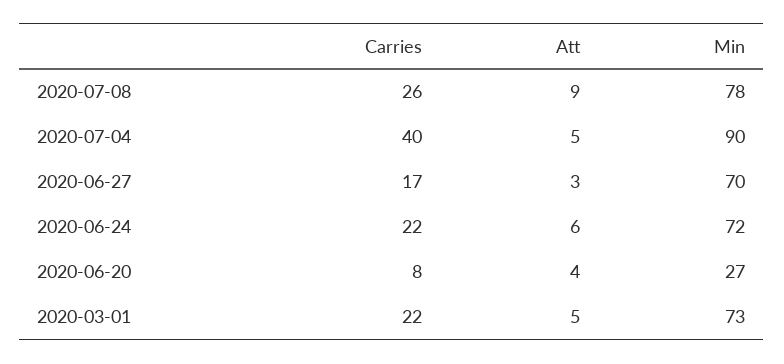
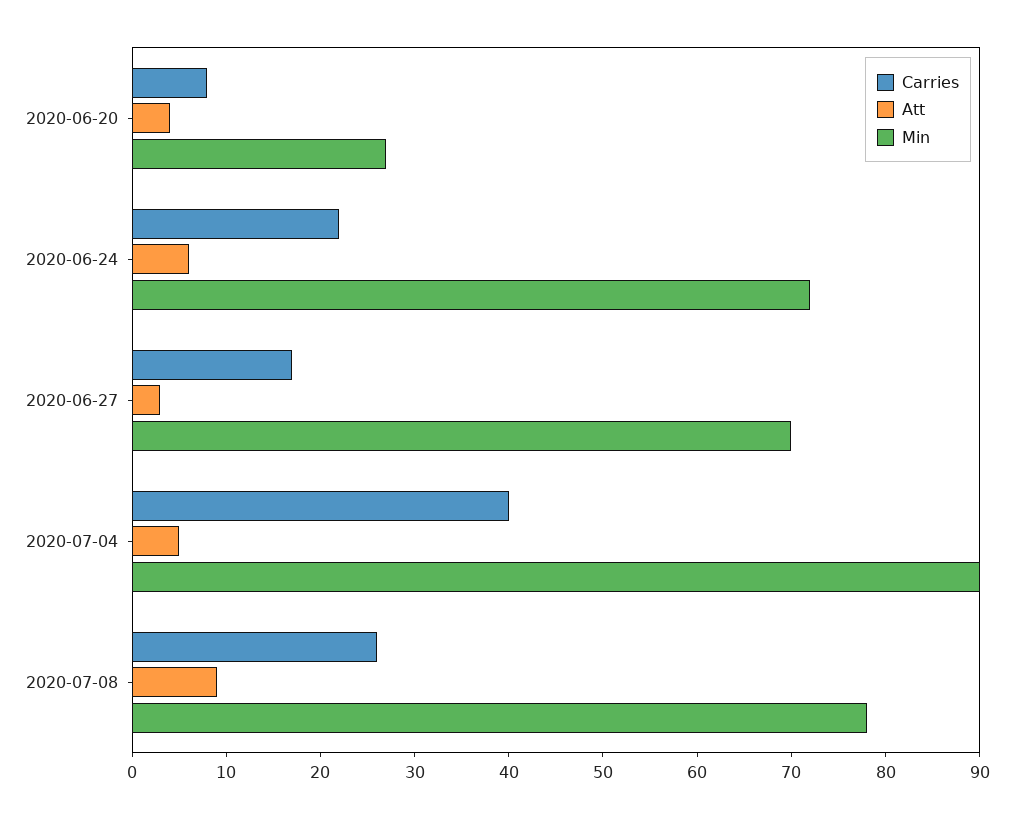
  {
    "Carries": {
      "2020-07-08": 26,
      "2020-07-04": 40,
      "2020-06-27": 17,
      "2020-06-24": 22,
-     "2020-06-20": 8,
+     "2020-06-20": 8
-     "2020-03-01": 22
    },
    "Att": {
      "2020-07-08": 9,
      "2020-07-04": 5,
      "2020-06-27": 3,
      "2020-06-24": 6,
-     "2020-06-20": 4,
+     "2020-06-20": 4
-     "2020-03-01": 5
    },
    "Min": {
      "2020-07-08": 78,
      "2020-07-04": 90,
      "2020-06-27": 70,
      "2020-06-24": 72,
-     "2020-06-20": 27,
+     "2020-06-20": 27
-     "2020-03-01": 73
    }
  }

